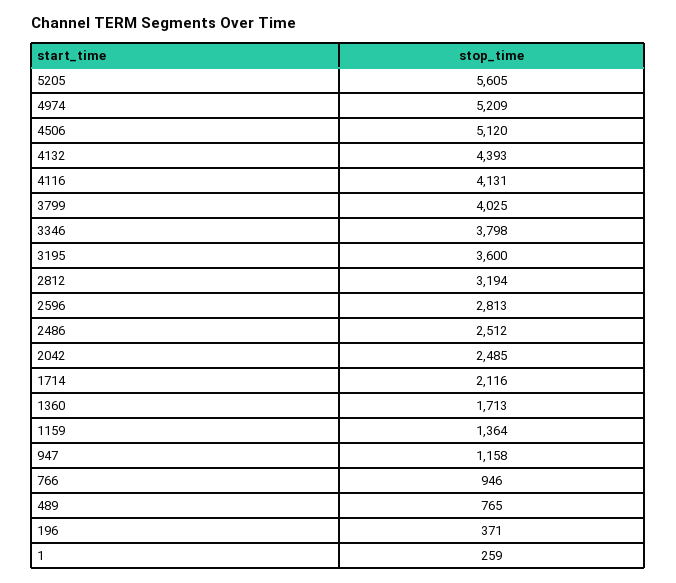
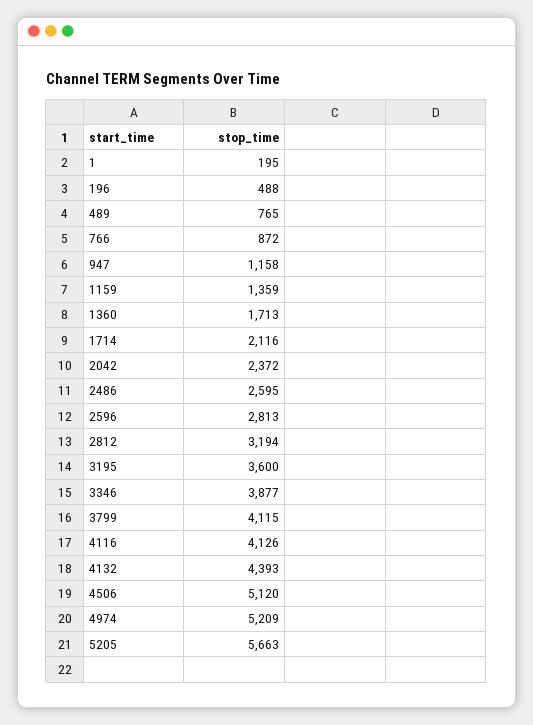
  {
-   "5205": 5605,
+   "5205": 5663,
    "4974": 5209,
    "4506": 5120,
    "4132": 4393,
-   "4116": 4131,
+   "4116": 4126,
-   "3799": 4025,
+   "3799": 4115,
-   "3346": 3798,
+   "3346": 3877,
    "3195": 3600,
    "2812": 3194,
    "2596": 2813,
-   "2486": 2512,
+   "2486": 2595,
-   "2042": 2485,
+   "2042": 2372,
    "1714": 2116,
    "1360": 1713,
-   "1159": 1364,
+   "1159": 1359,
    "947": 1158,
-   "766": 946,
+   "766": 872,
    "489": 765,
-   "196": 371,
+   "196": 488,
-   "1": 259
+   "1": 195
  }

